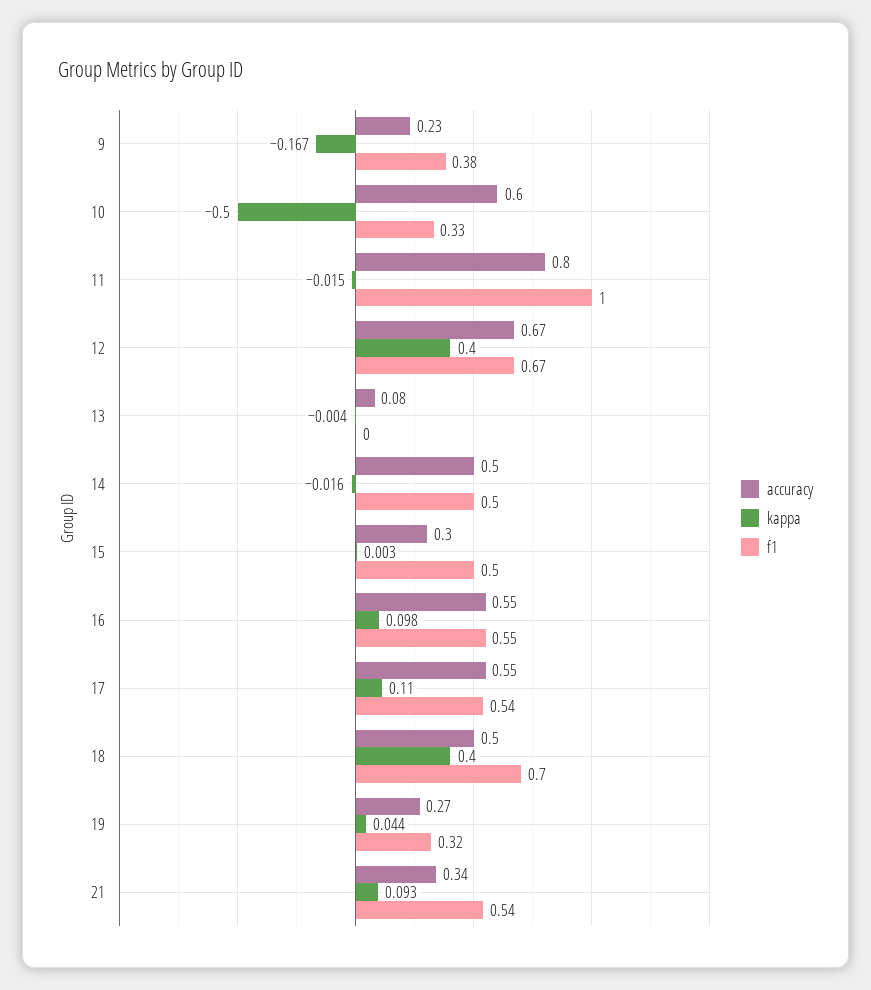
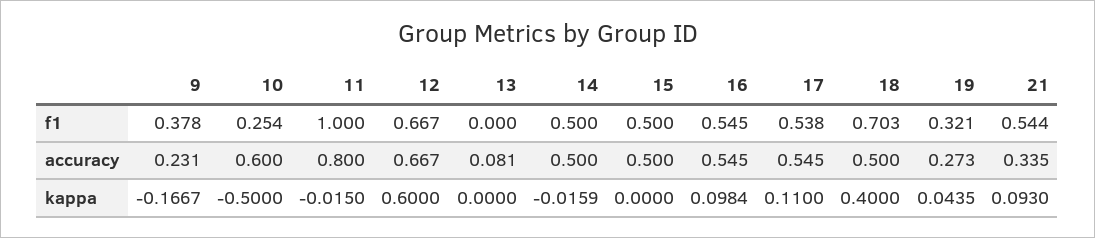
  {
    "accuracy": {
      "9": 0.231,
      "10": 0.6,
      "11": 0.8,
      "12": 0.667,
      "13": 0.081,
      "14": 0.5,
-     "15": 0.3,
+     "15": 0.5,
      "16": 0.545,
      "17": 0.545,
      "18": 0.5,
      "19": 0.273,
      "21": 0.335
    },
    "kappa": {
      "9": -0.1667,
      "10": -0.5,
      "11": -0.015,
-     "12": 0.4,
+     "12": 0.6,
-     "13": -0.004,
+     "13": 0,
      "14": -0.0159,
-     "15": 0.003,
+     "15": 0,
      "16": 0.0984,
      "17": 0.11,
      "18": 0.4,
      "19": 0.0435,
      "21": 0.093
    },
    "f1": {
      "9": 0.378,
-     "10": 0.33,
+     "10": 0.254,
      "11": 1,
      "12": 0.667,
      "13": 0,
      "14": 0.5,
      "15": 0.5,
      "16": 0.545,
      "17": 0.538,
      "18": 0.703,
      "19": 0.321,
      "21": 0.544
    }
  }

